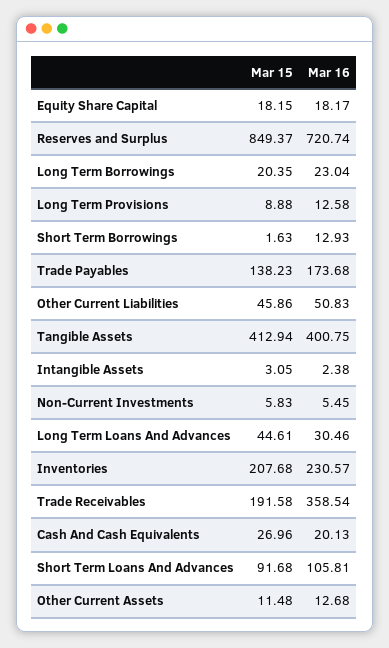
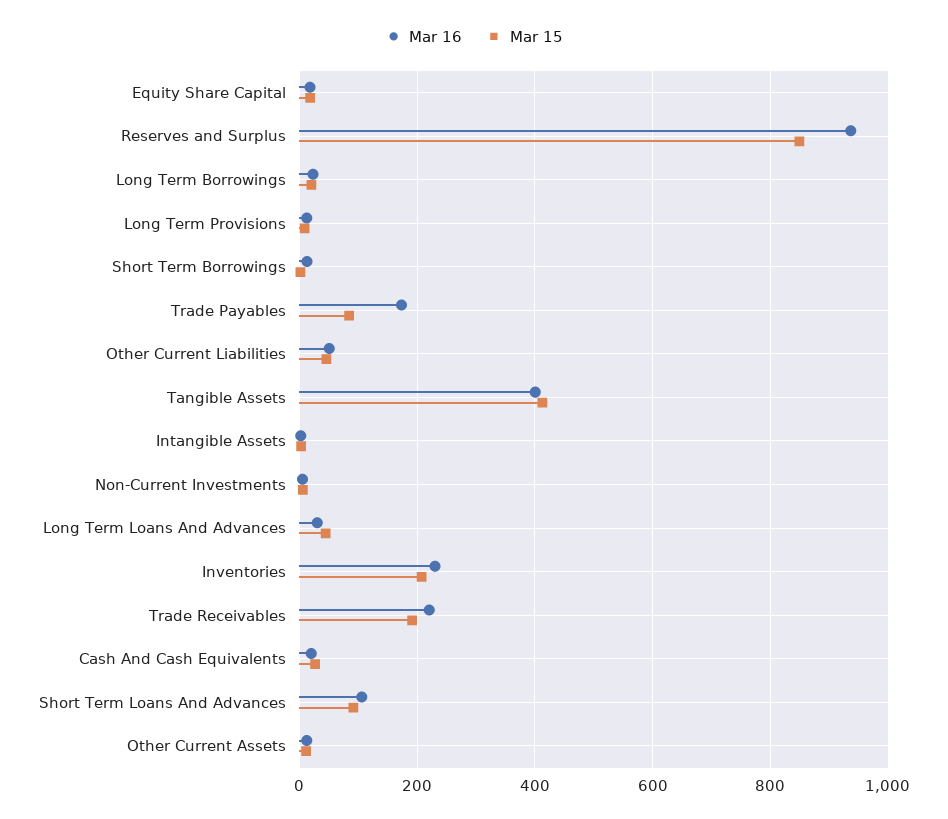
  {
    "Mar 15": {
      "Equity Share Capital": 18.15,
      "Reserves and Surplus": 849.37,
      "Long Term Borrowings": 20.35,
      "Long Term Provisions": 8.88,
      "Short Term Borrowings": 1.63,
-     "Trade Payables": 138.23,
+     "Trade Payables": 80,
      "Other Current Liabilities": 45.86,
      "Tangible Assets": 412.94,
      "Intangible Assets": 3.05,
      "Non-Current Investments": 5.83,
      "Long Term Loans And Advances": 44.61,
      "Inventories": 207.68,
      "Trade Receivables": 191.58,
      "Cash And Cash Equivalents": 26.96,
      "Short Term Loans And Advances": 91.68,
      "Other Current Assets": 11.48
    },
    "Mar 16": {
      "Equity Share Capital": 18.17,
-     "Reserves and Surplus": 720.74,
+     "Reserves and Surplus": 940,
      "Long Term Borrowings": 23.04,
      "Long Term Provisions": 12.58,
      "Short Term Borrowings": 12.93,
      "Trade Payables": 173.68,
      "Other Current Liabilities": 50.83,
      "Tangible Assets": 400.75,
      "Intangible Assets": 2.38,
      "Non-Current Investments": 5.45,
      "Long Term Loans And Advances": 30.46,
      "Inventories": 230.57,
-     "Trade Receivables": 358.54,
+     "Trade Receivables": 220,
      "Cash And Cash Equivalents": 20.13,
      "Short Term Loans And Advances": 105.81,
      "Other Current Assets": 12.68
    }
  }

